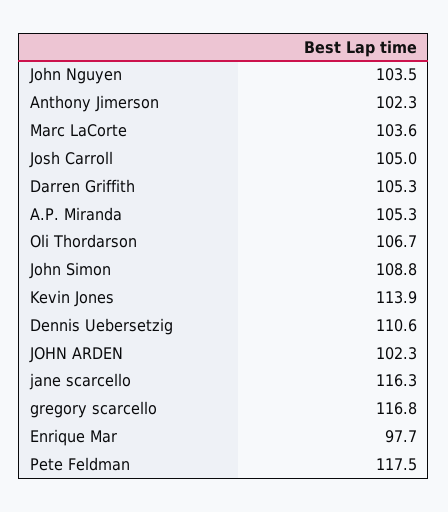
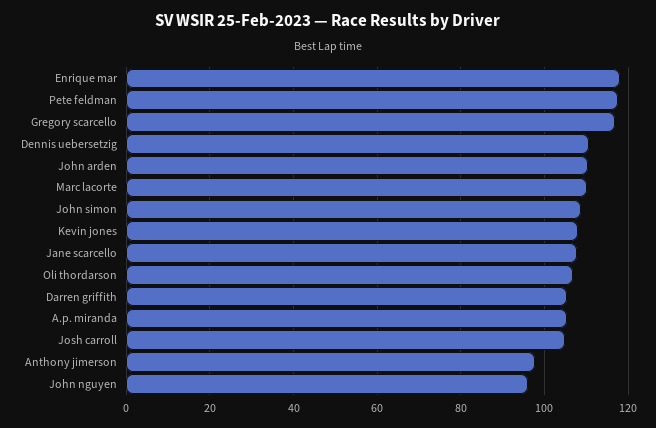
  {
-   "John Nguyen": 103.5,
+   "John Nguyen": 96,
-   "Anthony Jimerson": 102.3,
+   "Anthony Jimerson": 98,
-   "Marc LaCorte": 103.6,
+   "Marc LaCorte": 110,
    "Josh Carroll": 105,
    "Darren Griffith": 105.3,
    "A.P. Miranda": 105.3,
    "Oli Thordarson": 106.7,
    "John Simon": 108.8,
-   "Kevin Jones": 113.9,
+   "Kevin Jones": 108,
    "Dennis Uebersetzig": 110.6,
-   "JOHN ARDEN": 102.3,
+   "JOHN ARDEN": 110,
-   "jane scarcello": 116.3,
+   "jane scarcello": 108,
    "gregory scarcello": 116.8,
-   "Enrique Mar": 97.7,
+   "Enrique Mar": 118,
    "Pete Feldman": 117.5
  }

